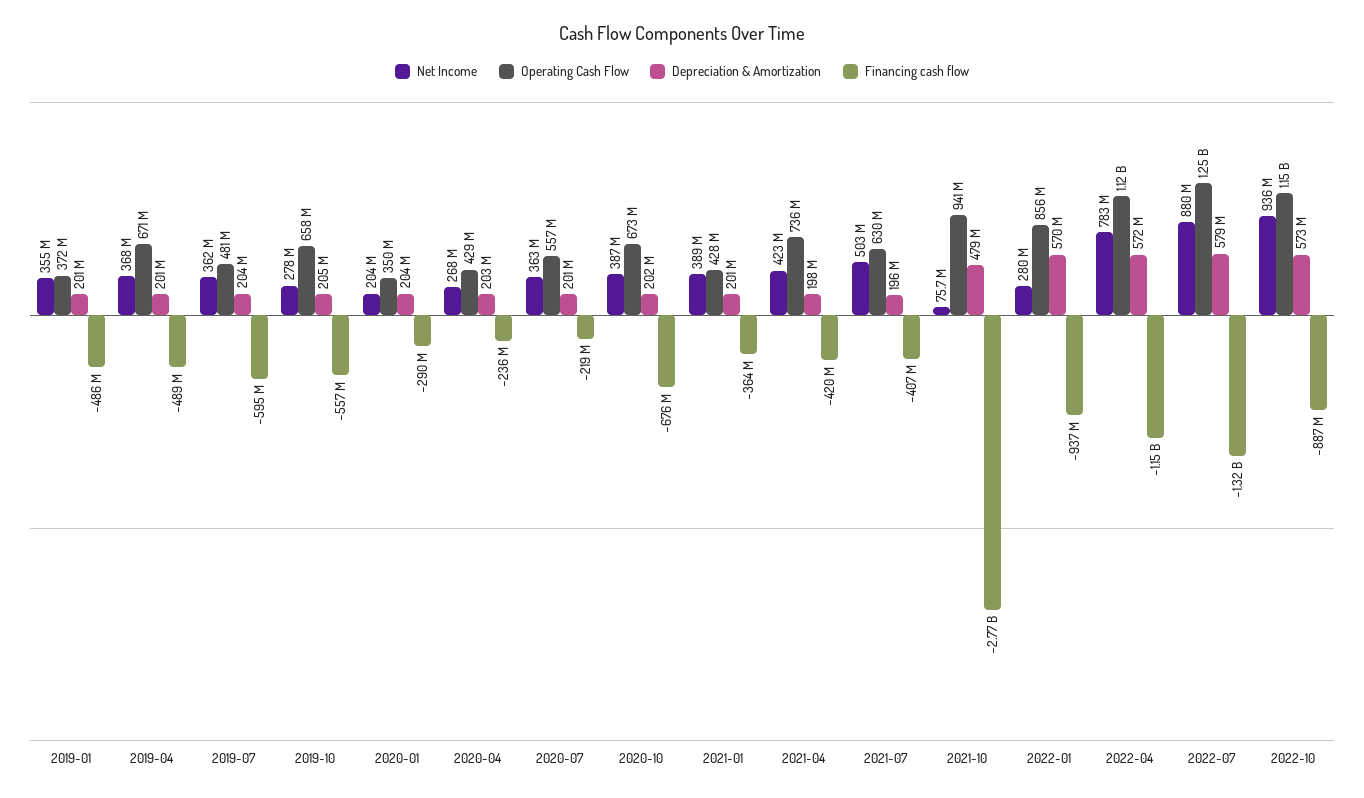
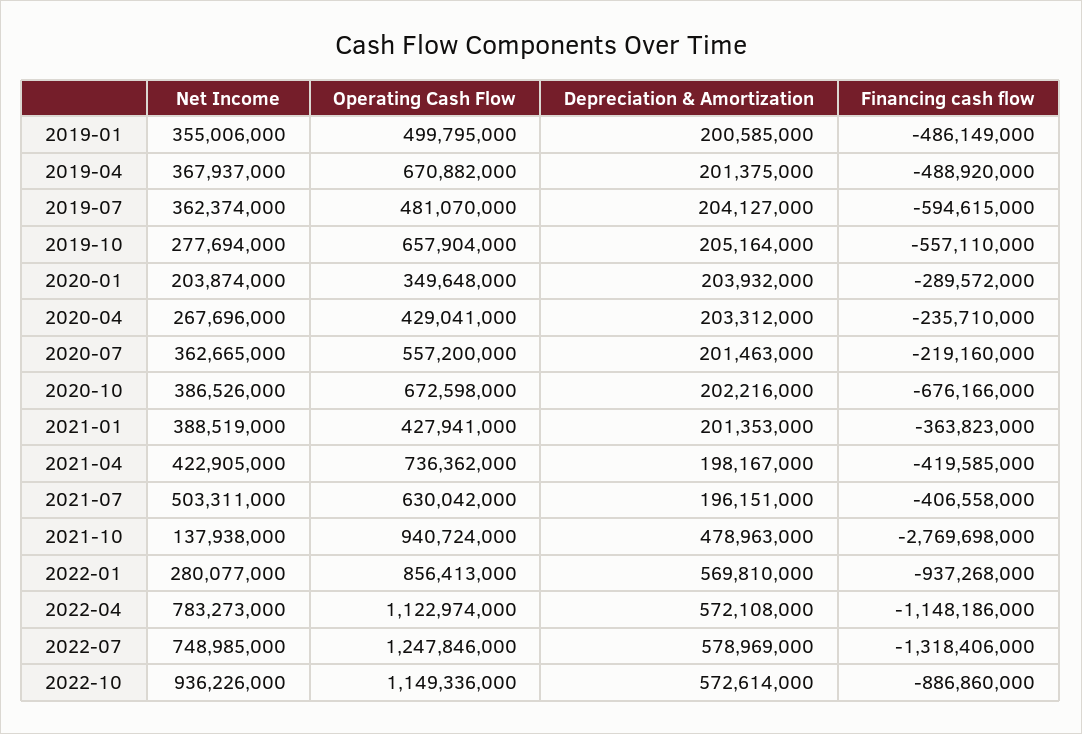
  {
    "Net Income": {
      "2019-01": 355006000,
      "2019-04": 367937000,
      "2019-07": 362374000,
      "2019-10": 277694000,
      "2020-01": 203874000,
      "2020-04": 267696000,
      "2020-07": 362665000,
      "2020-10": 386526000,
      "2021-01": 388519000,
      "2021-04": 422905000,
      "2021-07": 503311000,
-     "2021-10": 75700000,
+     "2021-10": 137938000,
      "2022-01": 280077000,
      "2022-04": 783273000,
-     "2022-07": 880000000,
+     "2022-07": 748985000,
      "2022-10": 936226000
    },
    "Operating Cash Flow": {
-     "2019-01": 372000000,
+     "2019-01": 499795000,
      "2019-04": 670882000,
      "2019-07": 481070000,
      "2019-10": 657904000,
      "2020-01": 349648000,
      "2020-04": 429041000,
      "2020-07": 557200000,
      "2020-10": 672598000,
      "2021-01": 427941000,
      "2021-04": 736362000,
      "2021-07": 630042000,
      "2021-10": 940724000,
      "2022-01": 856413000,
      "2022-04": 1122974000,
      "2022-07": 1247846000,
      "2022-10": 1149336000
    },
    "Depreciation & Amortization": {
      "2019-01": 200585000,
      "2019-04": 201375000,
      "2019-07": 204127000,
      "2019-10": 205164000,
      "2020-01": 203932000,
      "2020-04": 203312000,
      "2020-07": 201463000,
      "2020-10": 202216000,
      "2021-01": 201353000,
      "2021-04": 198167000,
      "2021-07": 196151000,
      "2021-10": 478963000,
      "2022-01": 569810000,
      "2022-04": 572108000,
      "2022-07": 578969000,
      "2022-10": 572614000
    },
    "Financing cash flow": {
      "2019-01": -486149000,
      "2019-04": -488920000,
      "2019-07": -594615000,
      "2019-10": -557110000,
      "2020-01": -289572000,
      "2020-04": -235710000,
      "2020-07": -219160000,
      "2020-10": -676166000,
      "2021-01": -363823000,
      "2021-04": -419585000,
      "2021-07": -406558000,
      "2021-10": -2769698000,
      "2022-01": -937268000,
      "2022-04": -1148186000,
      "2022-07": -1318406000,
      "2022-10": -886860000
    }
  }

